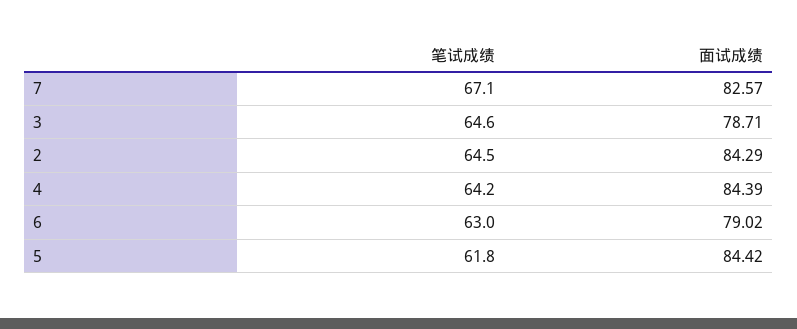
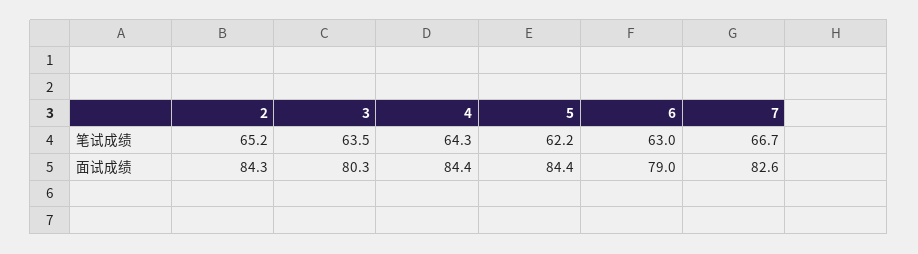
  {
    "笔试成绩": {
-     "7": 67.1,
+     "7": 66.7,
-     "3": 64.6,
+     "3": 63.5,
-     "2": 64.5,
+     "2": 65.2,
-     "4": 64.2,
+     "4": 64.3,
      "6": 63,
-     "5": 61.8
+     "5": 62.2
    },
    "面试成绩": {
      "7": 82.57,
-     "3": 78.71,
+     "3": 80.3,
      "2": 84.29,
      "4": 84.39,
      "6": 79.02,
      "5": 84.42
    }
  }

